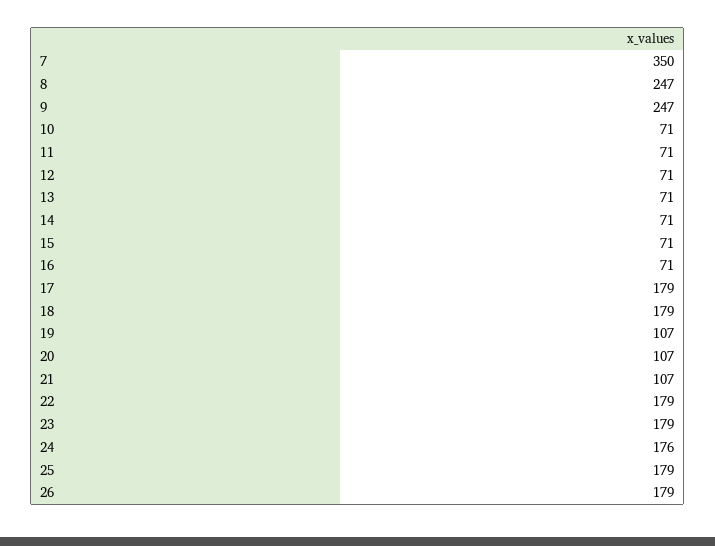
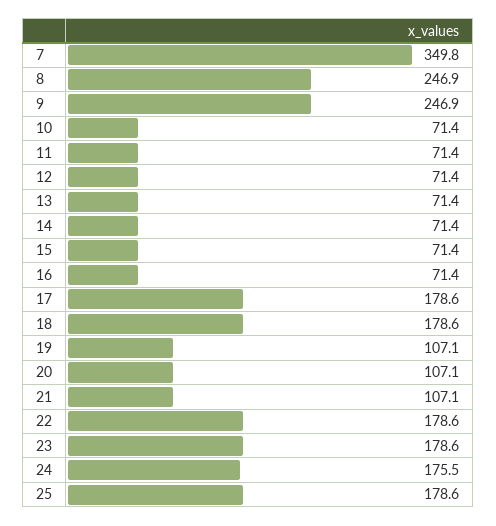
  {
    "7": 349.8,
    "8": 246.9,
    "9": 246.9,
    "10": 71.4,
    "11": 71.4,
    "12": 71.4,
    "13": 71.4,
    "14": 71.4,
    "15": 71.4,
    "16": 71.4,
    "17": 178.6,
    "18": 178.6,
    "19": 107.1,
    "20": 107.1,
    "21": 107.1,
    "22": 178.6,
    "23": 178.6,
    "24": 175.5,
-   "25": 178.6,
+   "25": 178.6
-   "26": 179
  }

